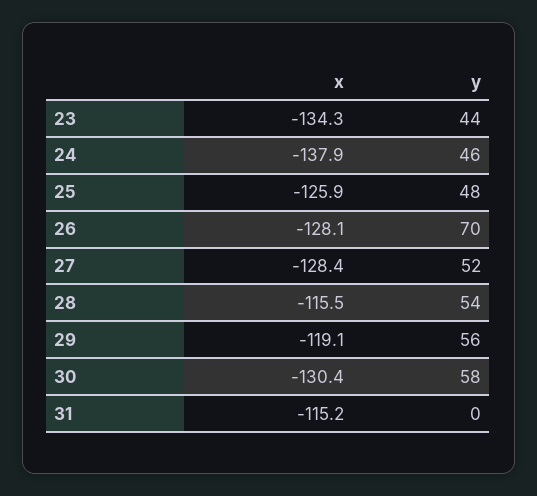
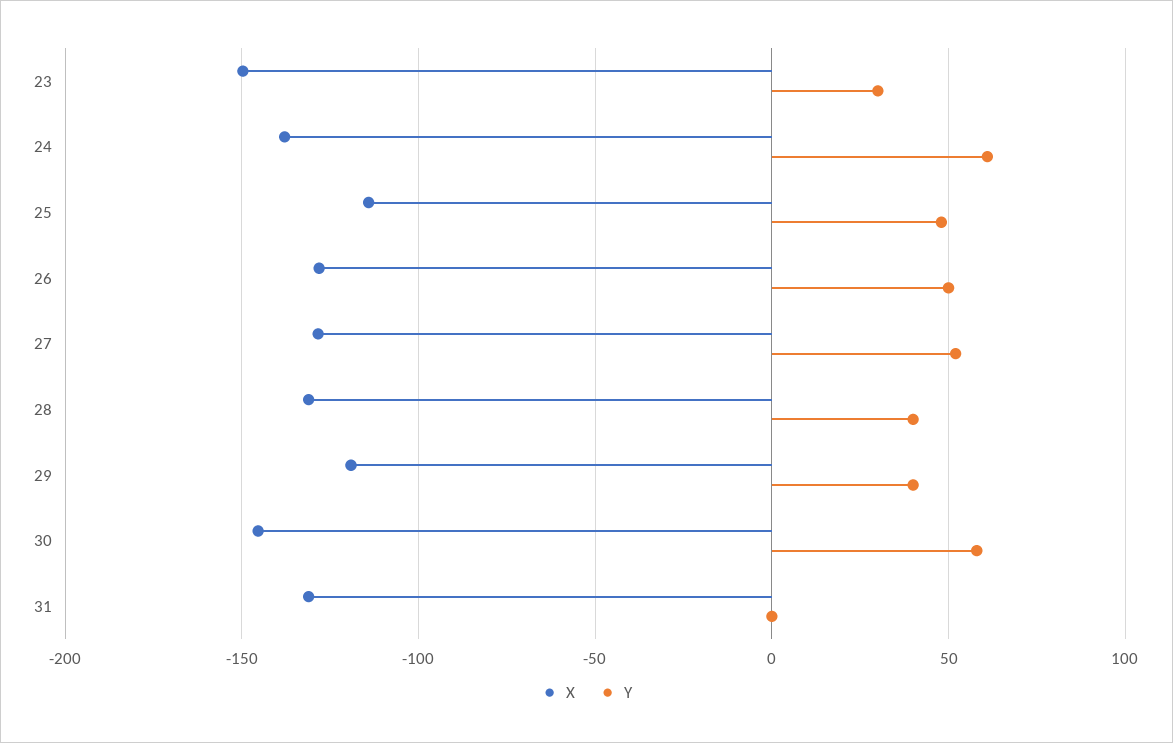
  {
    "x": {
-     "23": -134.3,
+     "23": -150,
      "24": -137.9,
-     "25": -125.9,
+     "25": -115,
      "26": -128.1,
      "27": -128.4,
-     "28": -115.5,
+     "28": -130,
      "29": -119.1,
-     "30": -130.4,
+     "30": -145,
-     "31": -115.2
+     "31": -130
    },
    "y": {
-     "23": 44,
+     "23": 30,
-     "24": 46,
+     "24": 60,
      "25": 48,
-     "26": 70,
+     "26": 50,
      "27": 52,
-     "28": 54,
+     "28": 40,
-     "29": 56,
+     "29": 40,
      "30": 58,
      "31": 0
    }
  }

